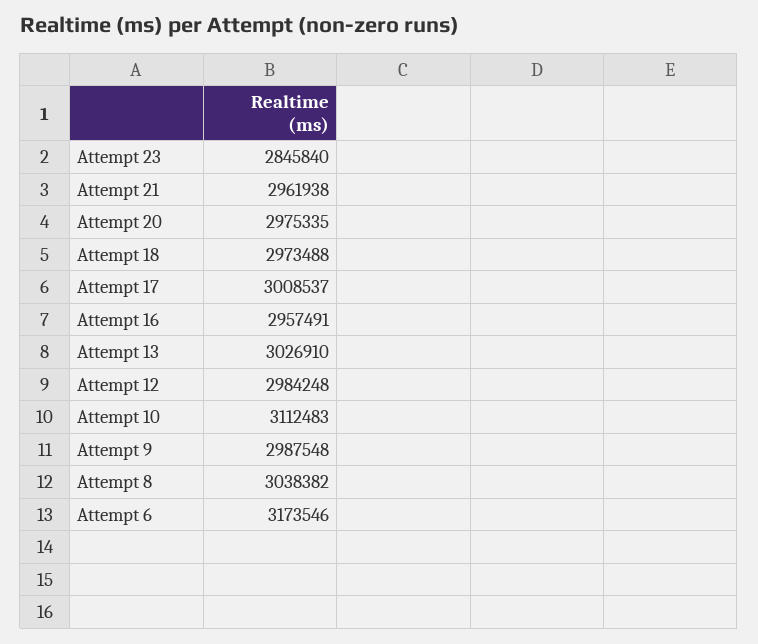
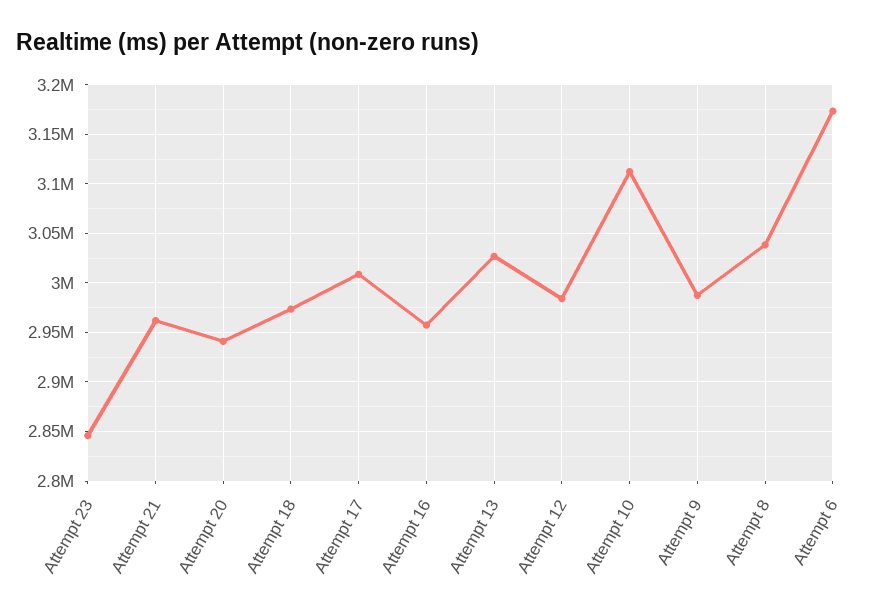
  {
    "Attempt 23": 2845840,
    "Attempt 21": 2961938,
-   "Attempt 20": 2975335,
+   "Attempt 20": 2940000,
    "Attempt 18": 2973488,
    "Attempt 17": 3008537,
    "Attempt 16": 2957491,
    "Attempt 13": 3026910,
    "Attempt 12": 2984248,
    "Attempt 10": 3112483,
    "Attempt 9": 2987548,
    "Attempt 8": 3038382,
    "Attempt 6": 3173546
  }

